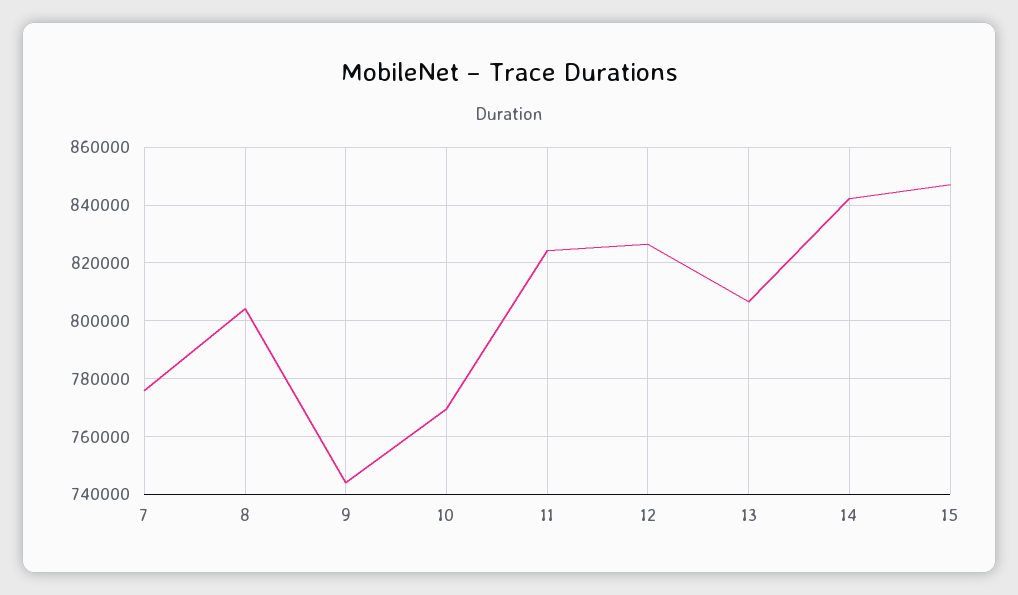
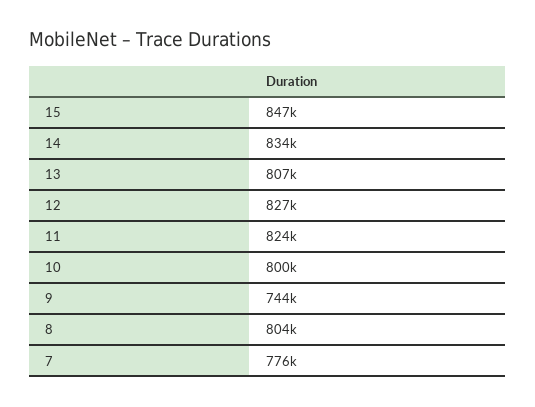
  {
    "7": 776000,
    "8": 804000,
    "9": 744000,
-   "10": 770000,
+   "10": 800000,
    "11": 824000,
    "12": 827000,
    "13": 807000,
-   "14": 842500,
+   "14": 834000,
    "15": 847000
  }

